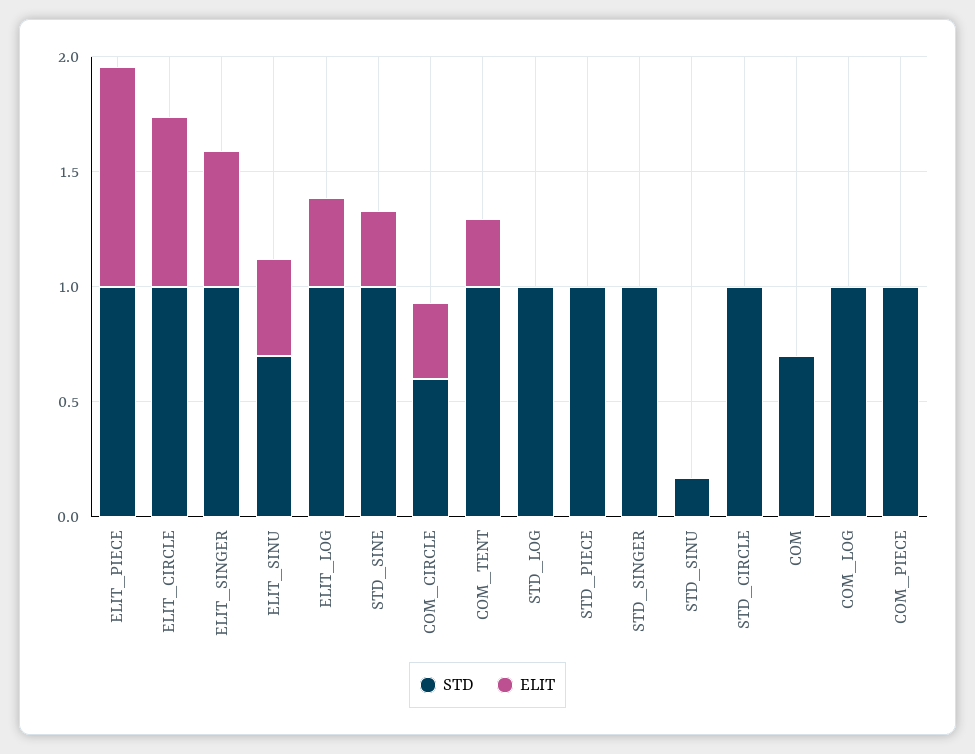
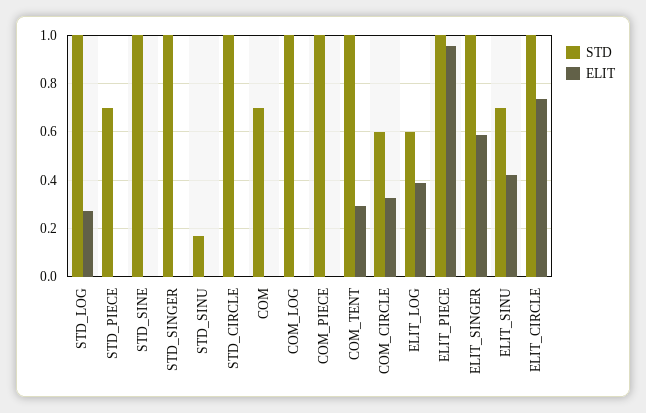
  {
    "STD": {
      "ELIT_PIECE": 1,
      "ELIT_CIRCLE": 1,
      "ELIT_SINGER": 1,
      "ELIT_SINU": 0.7,
-     "ELIT_LOG": 1,
+     "ELIT_LOG": 0.6,
      "STD_SINE": 1,
      "COM_CIRCLE": 0.6,
      "COM_TENT": 1,
      "STD_LOG": 1,
-     "STD_PIECE": 1,
+     "STD_PIECE": 0.7,
      "STD_SINGER": 1,
      "STD_SINU": 0.175,
      "STD_CIRCLE": 1,
      "COM": 0.7,
      "COM_LOG": 1,
      "COM_PIECE": 1
    },
    "ELIT": {
      "ELIT_PIECE": 0.95,
      "ELIT_CIRCLE": 0.725,
      "ELIT_SINGER": 0.6,
      "ELIT_SINU": 0.425,
      "ELIT_LOG": 0.375,
-     "STD_SINE": 0.3,
+     "STD_SINE": 0,
      "COM_CIRCLE": 0.325,
      "COM_TENT": 0.3,
-     "STD_LOG": 0,
+     "STD_LOG": 0.275,
      "STD_PIECE": 0,
      "STD_SINGER": 0,
      "STD_SINU": 0,
      "STD_CIRCLE": 0,
      "COM": 0,
      "COM_LOG": 0,
      "COM_PIECE": 0
    }
  }

